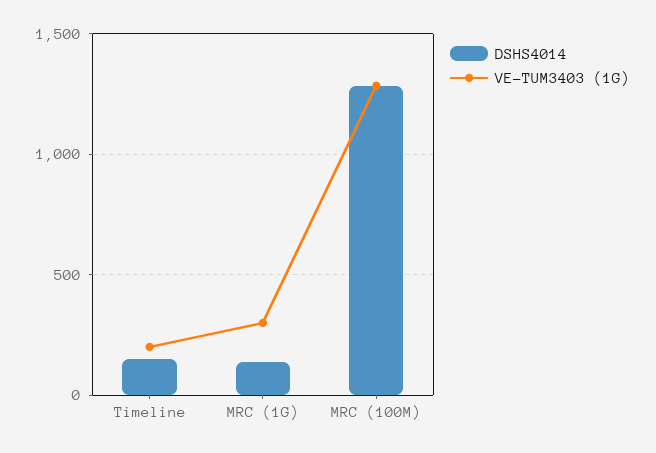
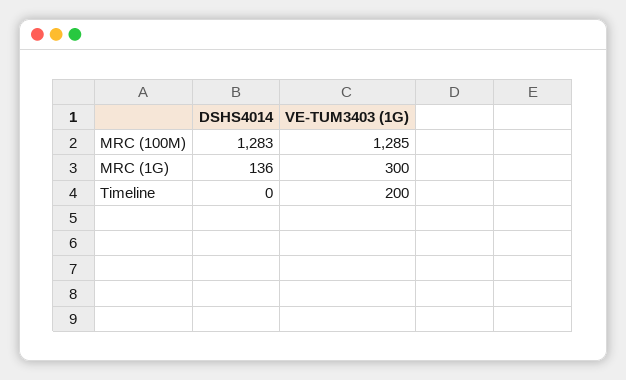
  {
    "DSHS4014": {
-     "Timeline": 150,
+     "Timeline": 0,
      "MRC (1G)": 136,
      "MRC (100M)": 1283
    },
    "VE-TUM3403 (1G)": {
      "Timeline": 200,
      "MRC (1G)": 300,
      "MRC (100M)": 1285
    }
  }

